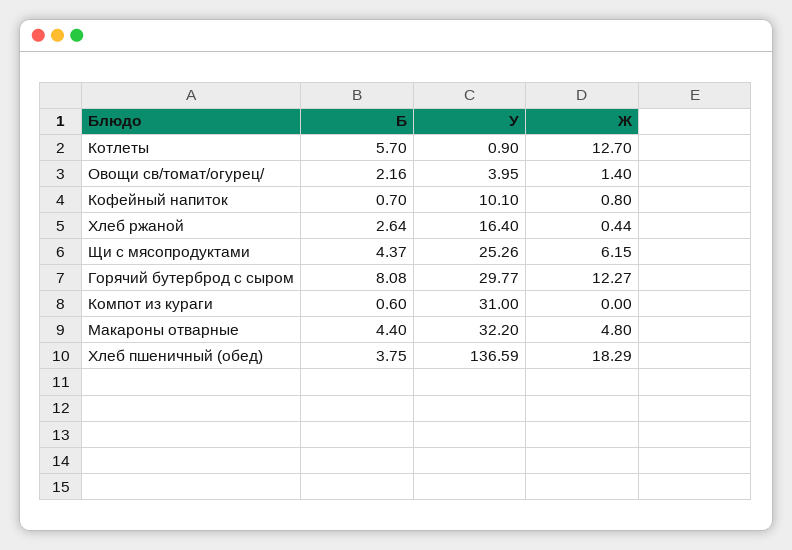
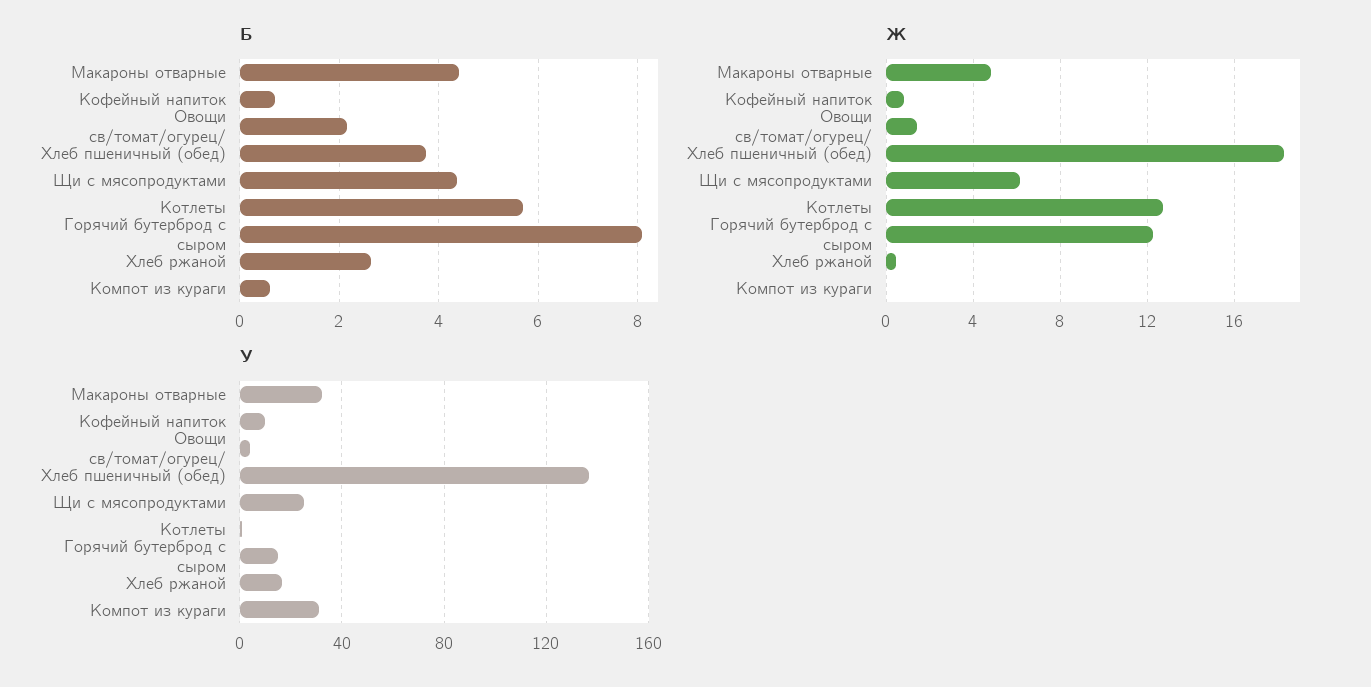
  {
    "Б": {
      "Котлеты": 5.7,
      "Овощи св/томат/огурец/": 2.16,
      "Кофейный напиток": 0.7,
      "Хлеб ржаной": 2.64,
      "Щи с мясопродуктами": 4.37,
      "Горячий бутерброд с сыром": 8.08,
      "Компот из кураги": 0.6,
      "Макароны отварные": 4.4,
      "Хлеб пшеничный (обед)": 3.75
    },
    "У": {
      "Котлеты": 0.9,
      "Овощи св/томат/огурец/": 3.95,
      "Кофейный напиток": 10.1,
      "Хлеб ржаной": 16.4,
      "Щи с мясопродуктами": 25.26,
-     "Горячий бутерброд с сыром": 29.77,
+     "Горячий бутерброд с сыром": 15,
      "Компот из кураги": 31,
      "Макароны отварные": 32.2,
      "Хлеб пшеничный (обед)": 136.59
    },
    "Ж": {
      "Котлеты": 12.7,
      "Овощи св/томат/огурец/": 1.4,
      "Кофейный напиток": 0.8,
      "Хлеб ржаной": 0.44,
      "Щи с мясопродуктами": 6.15,
      "Горячий бутерброд с сыром": 12.27,
      "Компот из кураги": 0,
      "Макароны отварные": 4.8,
      "Хлеб пшеничный (обед)": 18.29
    }
  }

